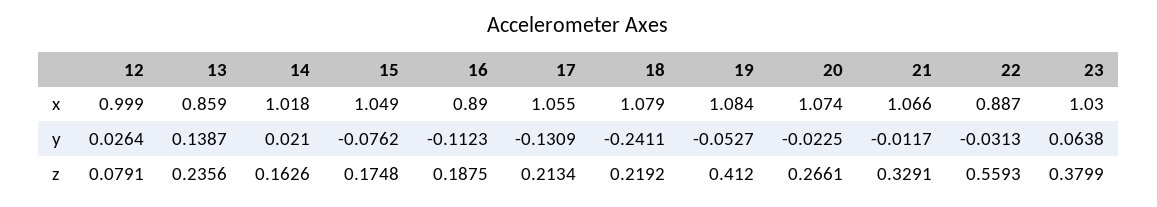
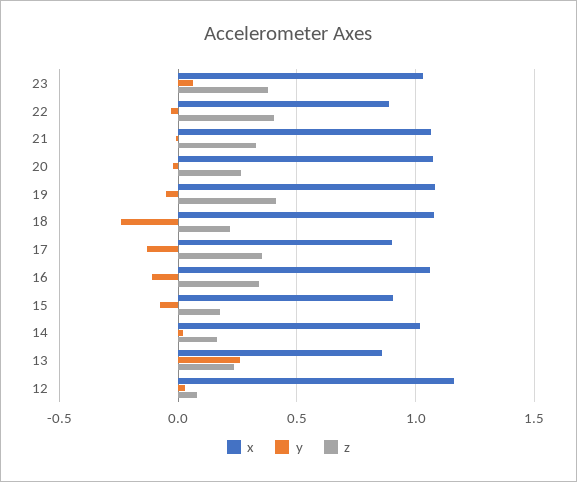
  {
    "x": {
-     "12": 0.999,
+     "12": 1.15,
      "13": 0.859,
      "14": 1.018,
-     "15": 1.049,
+     "15": 0.9,
-     "16": 0.89,
+     "16": 1.05,
-     "17": 1.055,
+     "17": 0.9,
      "18": 1.079,
      "19": 1.084,
      "20": 1.074,
      "21": 1.066,
      "22": 0.887,
      "23": 1.03
    },
    "y": {
      "12": 0.0264,
-     "13": 0.1387,
+     "13": 0.25,
      "14": 0.021,
      "15": -0.0762,
      "16": -0.1123,
      "17": -0.1309,
      "18": -0.2411,
      "19": -0.0527,
      "20": -0.0225,
      "21": -0.0117,
      "22": -0.0313,
      "23": 0.0638
    },
    "z": {
      "12": 0.0791,
      "13": 0.2356,
      "14": 0.1626,
      "15": 0.1748,
-     "16": 0.1875,
+     "16": 0.35,
-     "17": 0.2134,
+     "17": 0.35,
      "18": 0.2192,
      "19": 0.412,
      "20": 0.2661,
      "21": 0.3291,
-     "22": 0.5593,
+     "22": 0.4,
      "23": 0.3799
    }
  }

